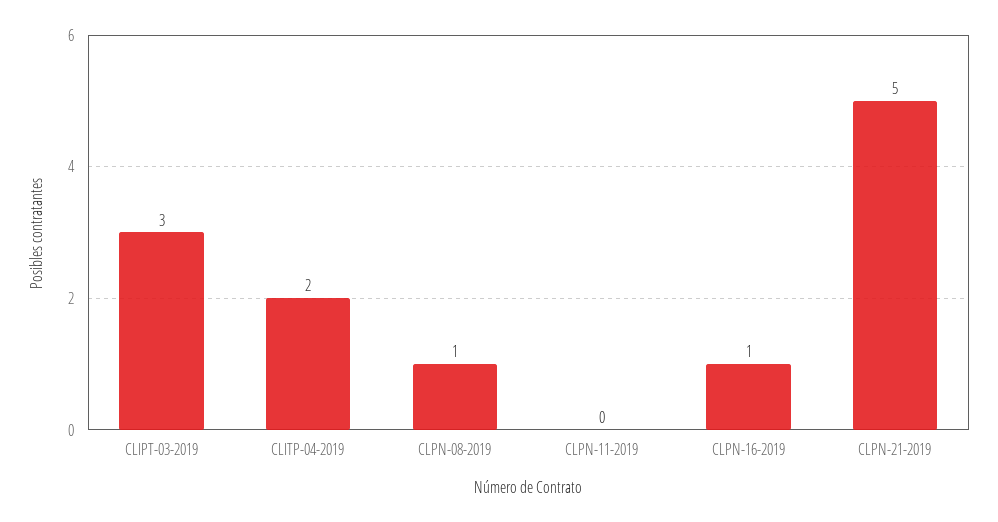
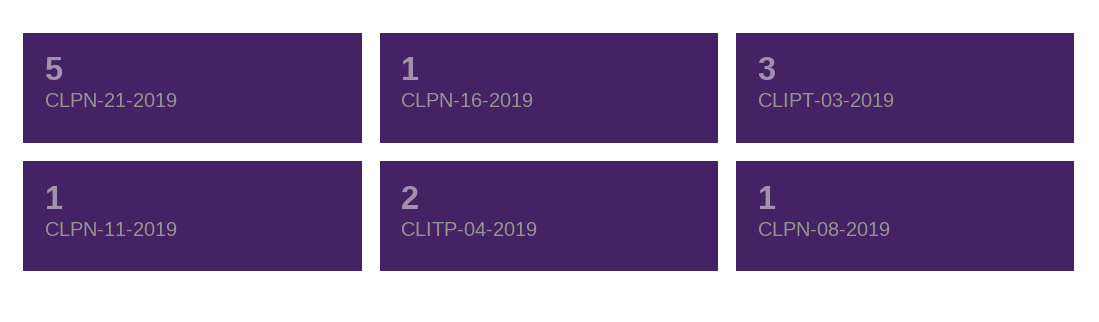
  {
    "CLIPT-03-2019": 3,
    "CLITP-04-2019": 2,
    "CLPN-08-2019": 1,
-   "CLPN-11-2019": 0,
+   "CLPN-11-2019": 1,
    "CLPN-16-2019": 1,
    "CLPN-21-2019": 5
  }

